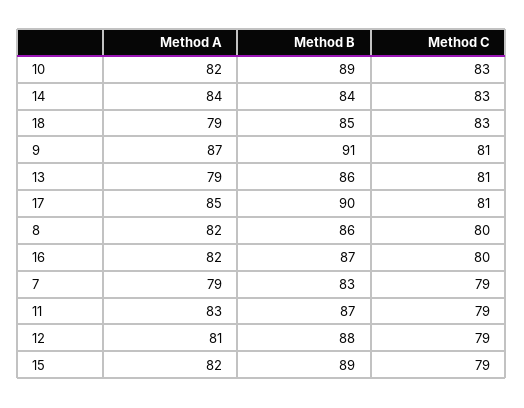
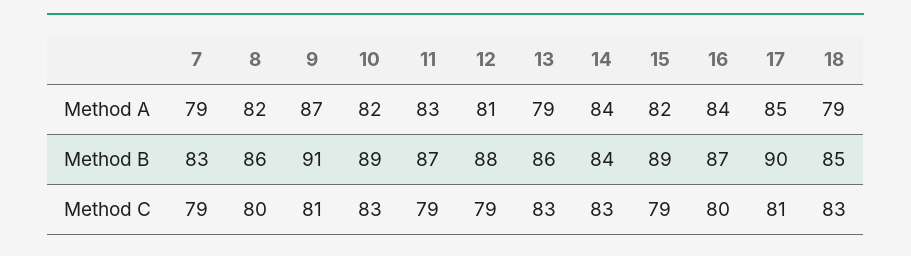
  {
    "Method A": {
      "10": 82,
      "14": 84,
      "18": 79,
      "9": 87,
      "13": 79,
      "17": 85,
      "8": 82,
-     "16": 82,
+     "16": 84,
      "7": 79,
      "11": 83,
      "12": 81,
      "15": 82
    },
    "Method B": {
      "10": 89,
      "14": 84,
      "18": 85,
      "9": 91,
      "13": 86,
      "17": 90,
      "8": 86,
      "16": 87,
      "7": 83,
      "11": 87,
      "12": 88,
      "15": 89
    },
    "Method C": {
      "10": 83,
      "14": 83,
      "18": 83,
      "9": 81,
-     "13": 81,
+     "13": 83,
      "17": 81,
      "8": 80,
      "16": 80,
      "7": 79,
      "11": 79,
      "12": 79,
      "15": 79
    }
  }

